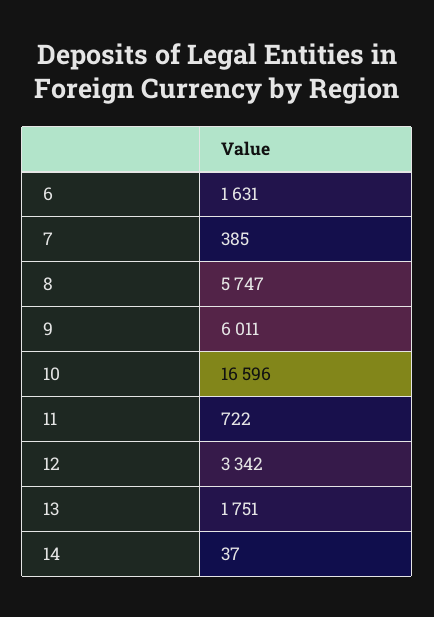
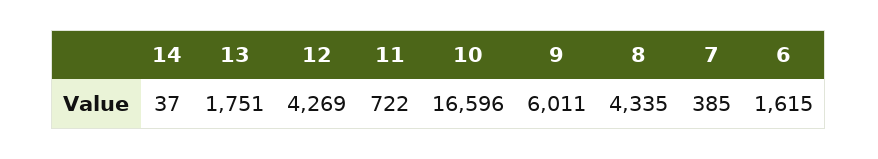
  {
-   "6": 1631,
+   "6": 1615,
    "7": 385,
-   "8": 5747,
+   "8": 4335,
    "9": 6011,
    "10": 16596,
    "11": 722,
-   "12": 3342,
+   "12": 4269,
    "13": 1751,
    "14": 37
  }

